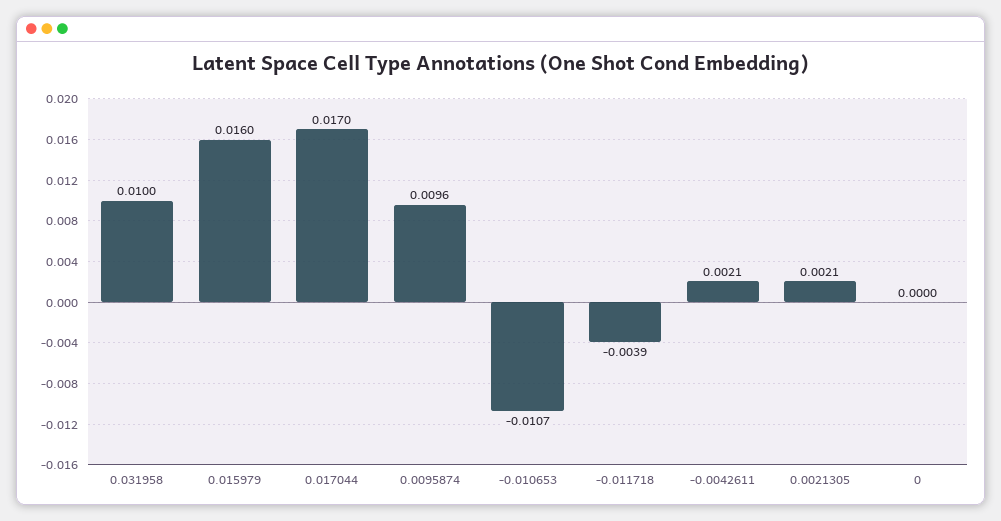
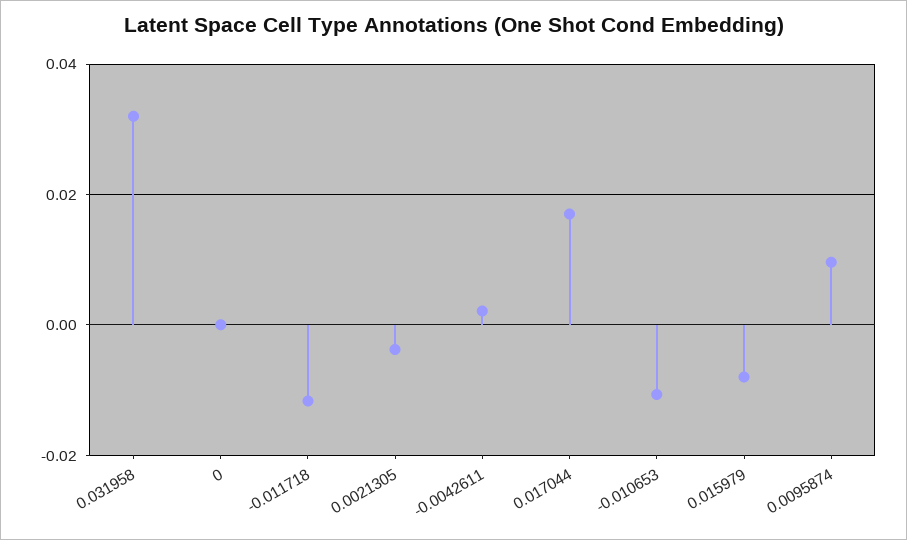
  {
-   "0.031958": 0.01,
+   "0.031958": 0.032,
-   "0.015979": 0.016,
+   "0.015979": -0.008,
    "0.017044": 0.017,
    "0.0095874": 0.0096,
    "-0.010653": -0.0107,
-   "-0.011718": -0.0039,
+   "-0.011718": -0.012,
    "-0.0042611": 0.0021,
-   "0.0021305": 0.0021,
+   "0.0021305": -0.004,
    "0": 0
  }

